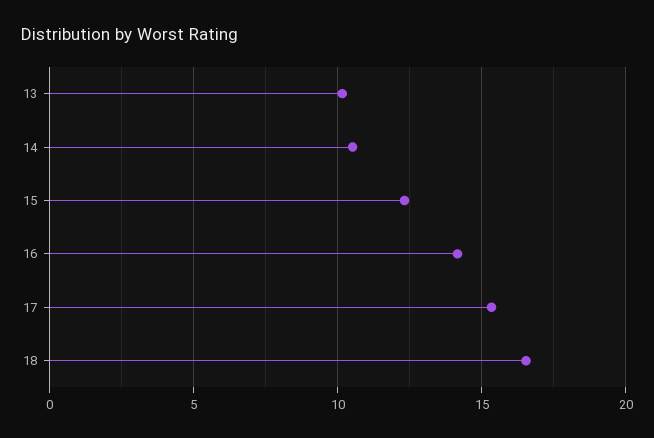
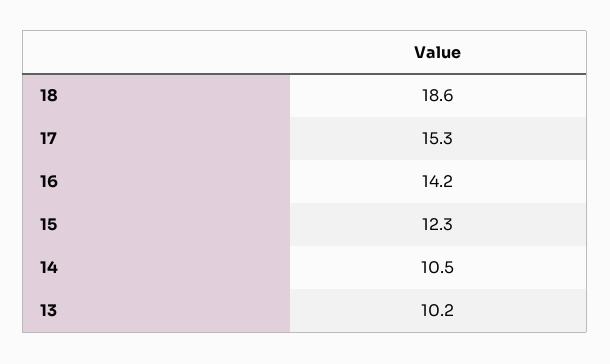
  {
    "13": 10.2,
    "14": 10.5,
    "15": 12.3,
    "16": 14.2,
    "17": 15.3,
-   "18": 16.5
+   "18": 18.6
  }

